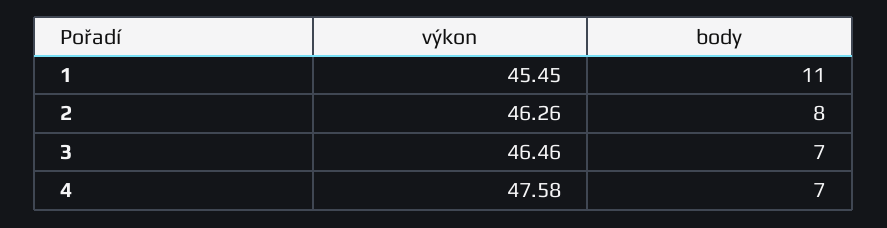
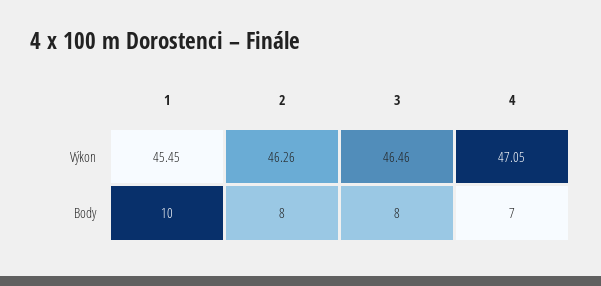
  {
    "výkon": {
      "1": 45.45,
      "2": 46.26,
      "3": 46.46,
-     "4": 47.58
+     "4": 47.05
    },
    "body": {
-     "1": 11,
+     "1": 10,
      "2": 8,
-     "3": 7,
+     "3": 8,
      "4": 7
    }
  }

